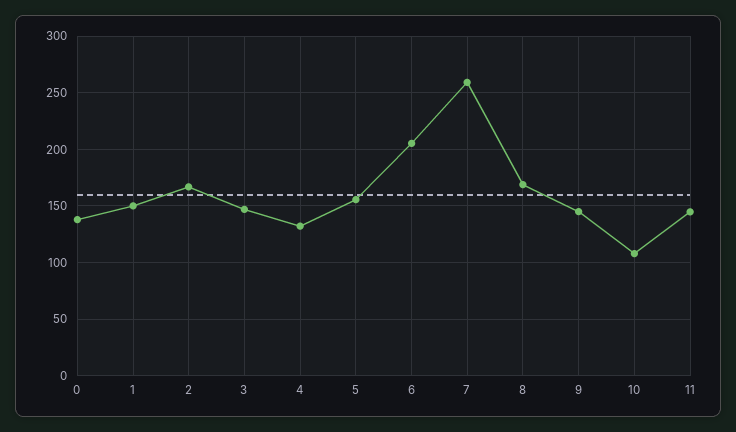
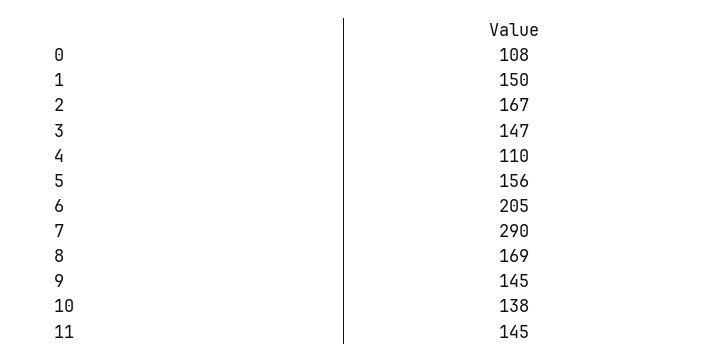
  {
-   "0": 140,
+   "0": 108,
    "1": 150,
    "2": 167,
    "3": 147,
-   "4": 130,
+   "4": 110,
    "5": 156,
    "6": 205,
-   "7": 260,
+   "7": 290,
    "8": 169,
    "9": 145,
-   "10": 110,
+   "10": 138,
    "11": 145
  }

